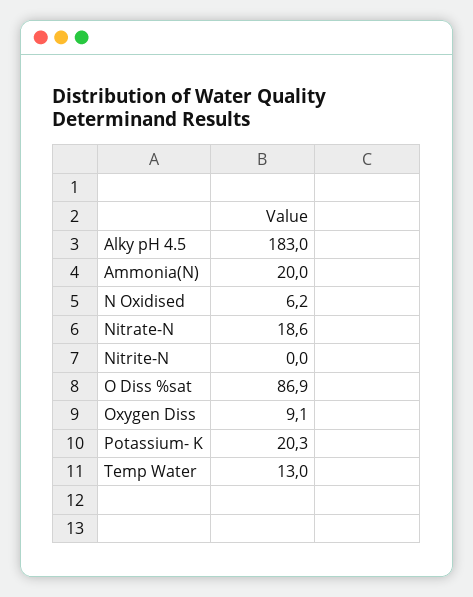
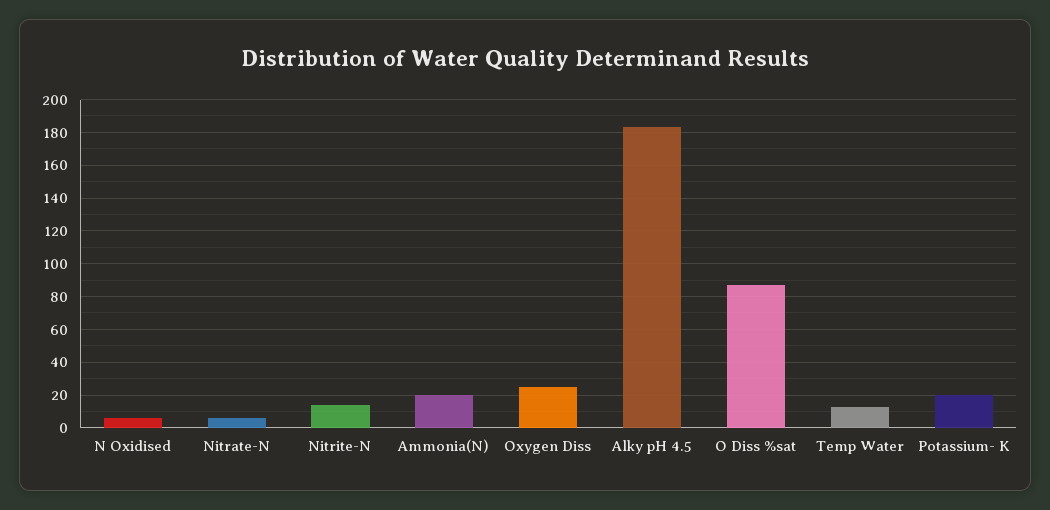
  {
    "Alky pH 4.5": 183,
    "Ammonia(N)": 20,
    "N Oxidised": 6.2,
-   "Nitrate-N": 18.6,
+   "Nitrate-N": 5,
-   "Nitrite-N": 0,
+   "Nitrite-N": 15,
    "O Diss %sat": 86.9,
-   "Oxygen Diss": 9.1,
+   "Oxygen Diss": 25,
    "Potassium- K": 20.3,
    "Temp Water": 13
  }

